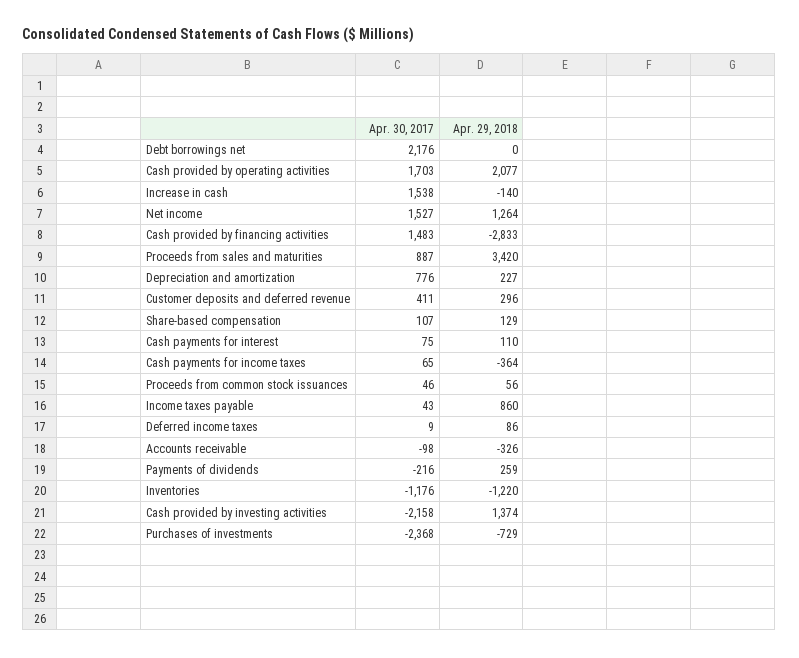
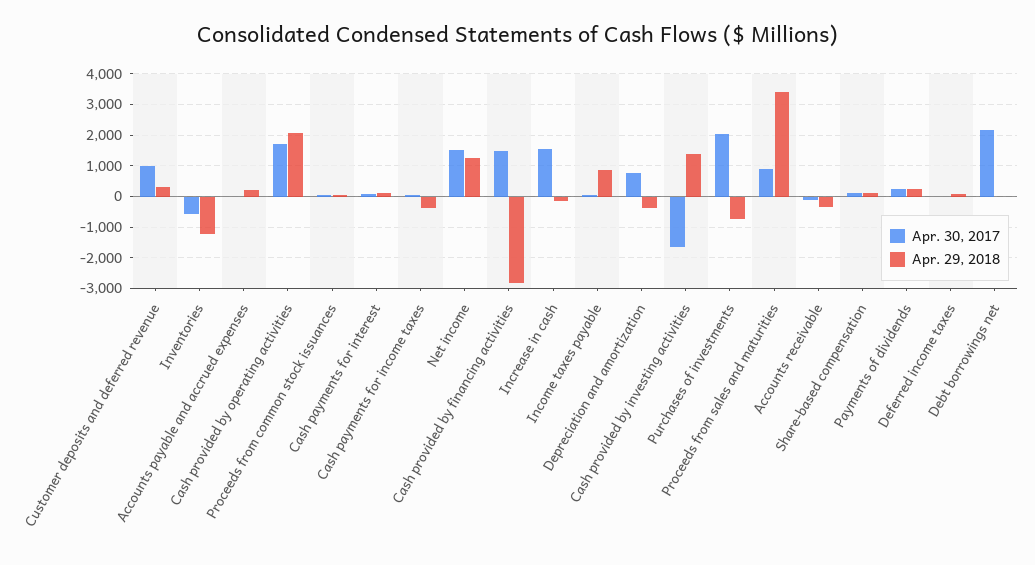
  {
    "Apr. 30, 2017": {
      "Debt borrowings net": 2176,
      "Cash provided by operating activities": 1703,
      "Increase in cash": 1538,
      "Net income": 1527,
      "Cash provided by financing activities": 1483,
      "Proceeds from sales and maturities": 887,
      "Depreciation and amortization": 776,
-     "Customer deposits and deferred revenue": 411,
+     "Customer deposits and deferred revenue": 1000,
      "Share-based compensation": 107,
      "Cash payments for interest": 75,
      "Cash payments for income taxes": 65,
      "Proceeds from common stock issuances": 46,
      "Income taxes payable": 43,
      "Deferred income taxes": 9,
      "Accounts receivable": -98,
-     "Payments of dividends": -216,
+     "Payments of dividends": 200,
-     "Inventories": -1176,
+     "Inventories": -600,
-     "Cash provided by investing activities": -2158,
+     "Cash provided by investing activities": -1600,
-     "Purchases of investments": -2368
+     "Purchases of investments": 2000,
+     "Accounts payable and accrued expenses": 0
    },
    "Apr. 29, 2018": {
      "Debt borrowings net": 0,
      "Cash provided by operating activities": 2077,
      "Increase in cash": -140,
      "Net income": 1264,
      "Cash provided by financing activities": -2833,
      "Proceeds from sales and maturities": 3420,
-     "Depreciation and amortization": 227,
+     "Depreciation and amortization": -400,
      "Customer deposits and deferred revenue": 296,
      "Share-based compensation": 129,
      "Cash payments for interest": 110,
      "Cash payments for income taxes": -364,
      "Proceeds from common stock issuances": 56,
      "Income taxes payable": 860,
      "Deferred income taxes": 86,
      "Accounts receivable": -326,
      "Payments of dividends": 259,
      "Inventories": -1220,
      "Cash provided by investing activities": 1374,
-     "Purchases of investments": -729
+     "Purchases of investments": -729,
+     "Accounts payable and accrued expenses": 200
    }
  }

